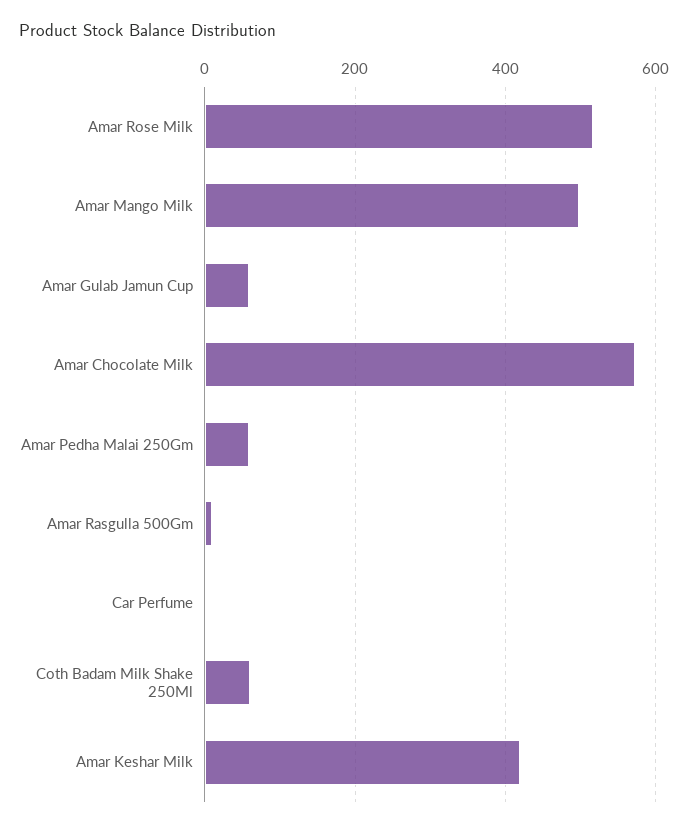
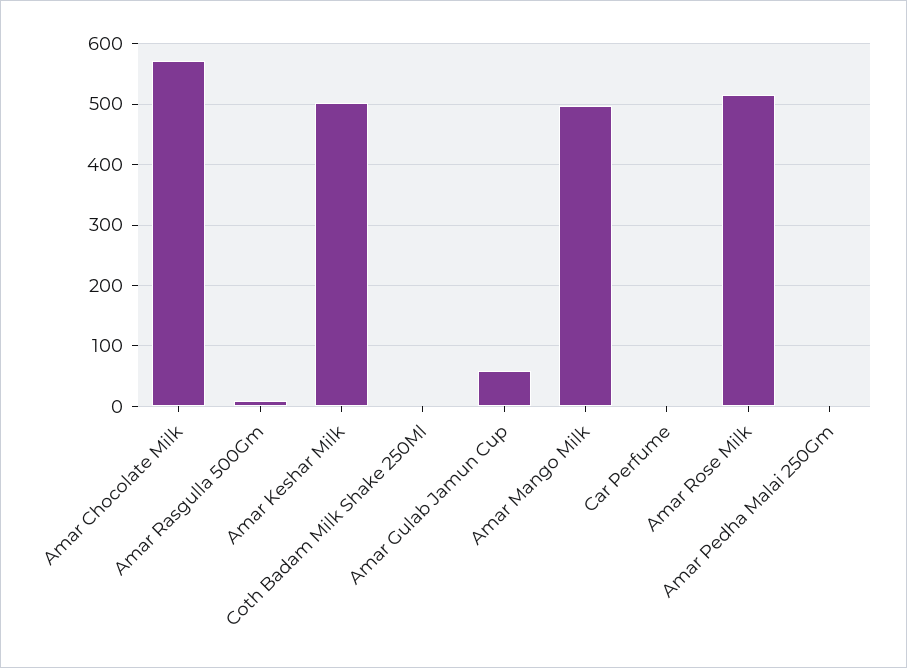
  {
    "Amar Rose Milk": 520,
    "Amar Mango Milk": 500,
    "Amar Gulab Jamun Cup": 60,
    "Amar Chocolate Milk": 570,
-   "Amar Pedha Malai 250Gm": 60,
+   "Amar Pedha Malai 250Gm": 0,
    "Amar Rasgulla 500Gm": 10,
    "Car Perfume": 0,
-   "Coth Badam Milk Shake 250Ml": 60,
+   "Coth Badam Milk Shake 250Ml": 0,
-   "Amar Keshar Milk": 420
+   "Amar Keshar Milk": 500
  }

